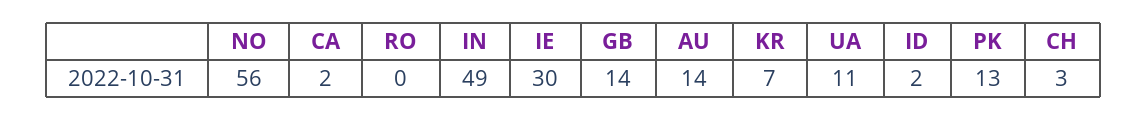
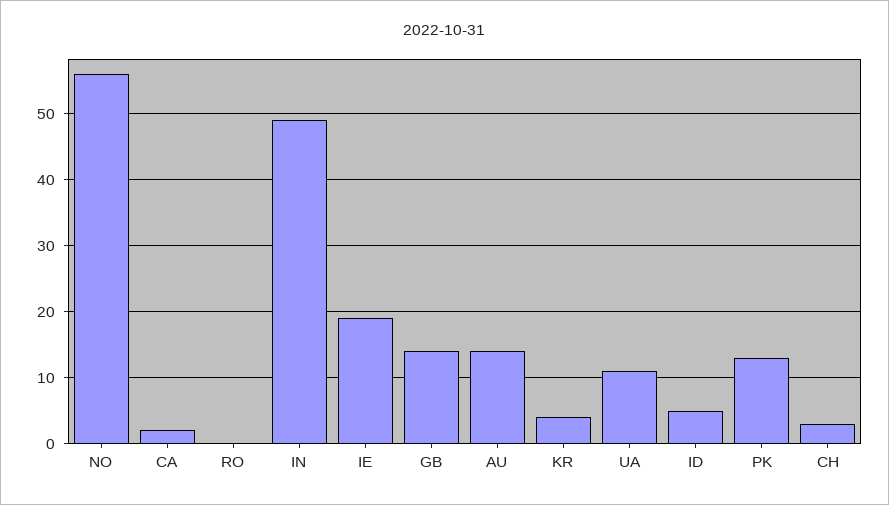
  {
    "NO": 56,
    "CA": 2,
    "RO": 0,
    "IN": 49,
-   "IE": 30,
+   "IE": 19,
    "GB": 14,
    "AU": 14,
-   "KR": 7,
+   "KR": 4,
    "UA": 11,
-   "ID": 2,
+   "ID": 5,
    "PK": 13,
    "CH": 3
  }

